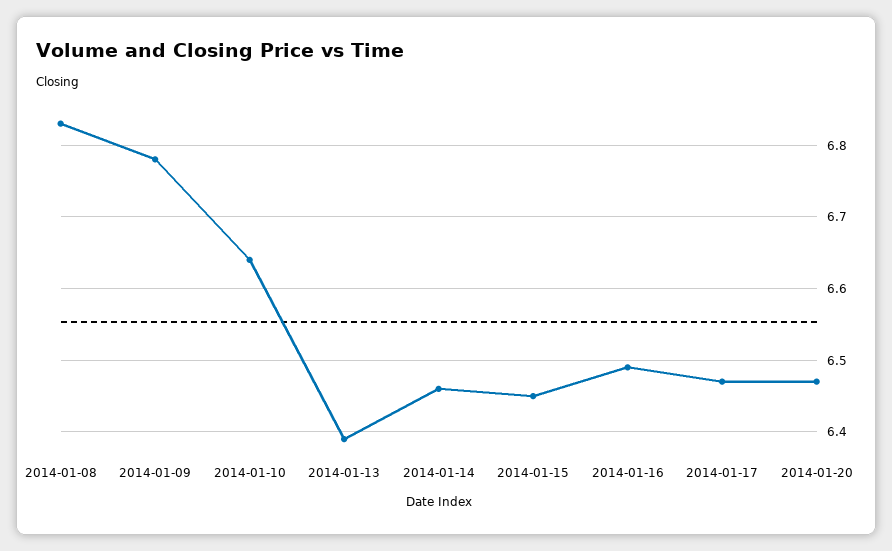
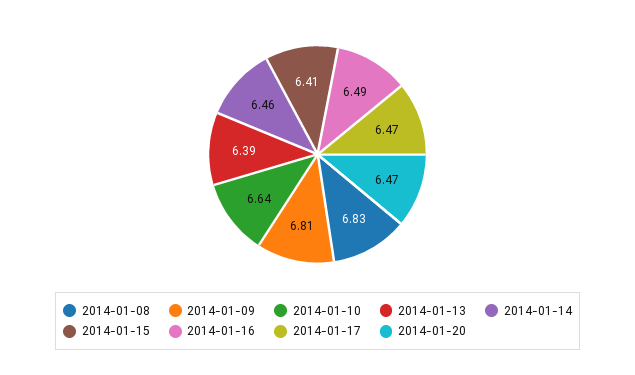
  {
    "2014-01-08": 6.83,
-   "2014-01-09": 6.78,
+   "2014-01-09": 6.81,
    "2014-01-10": 6.64,
    "2014-01-13": 6.39,
    "2014-01-14": 6.46,
-   "2014-01-15": 6.45,
+   "2014-01-15": 6.41,
    "2014-01-16": 6.49,
    "2014-01-17": 6.47,
    "2014-01-20": 6.47
  }

